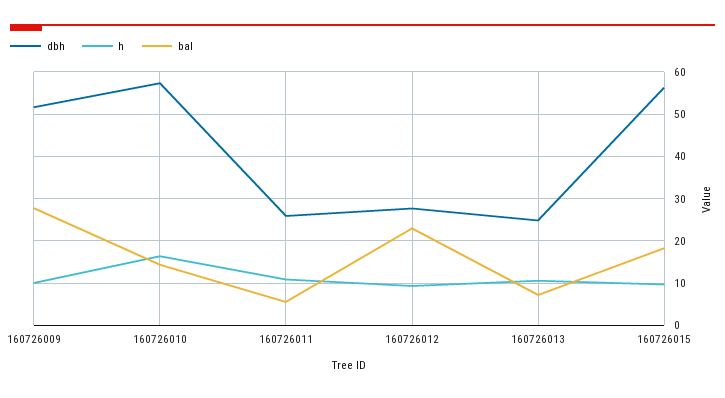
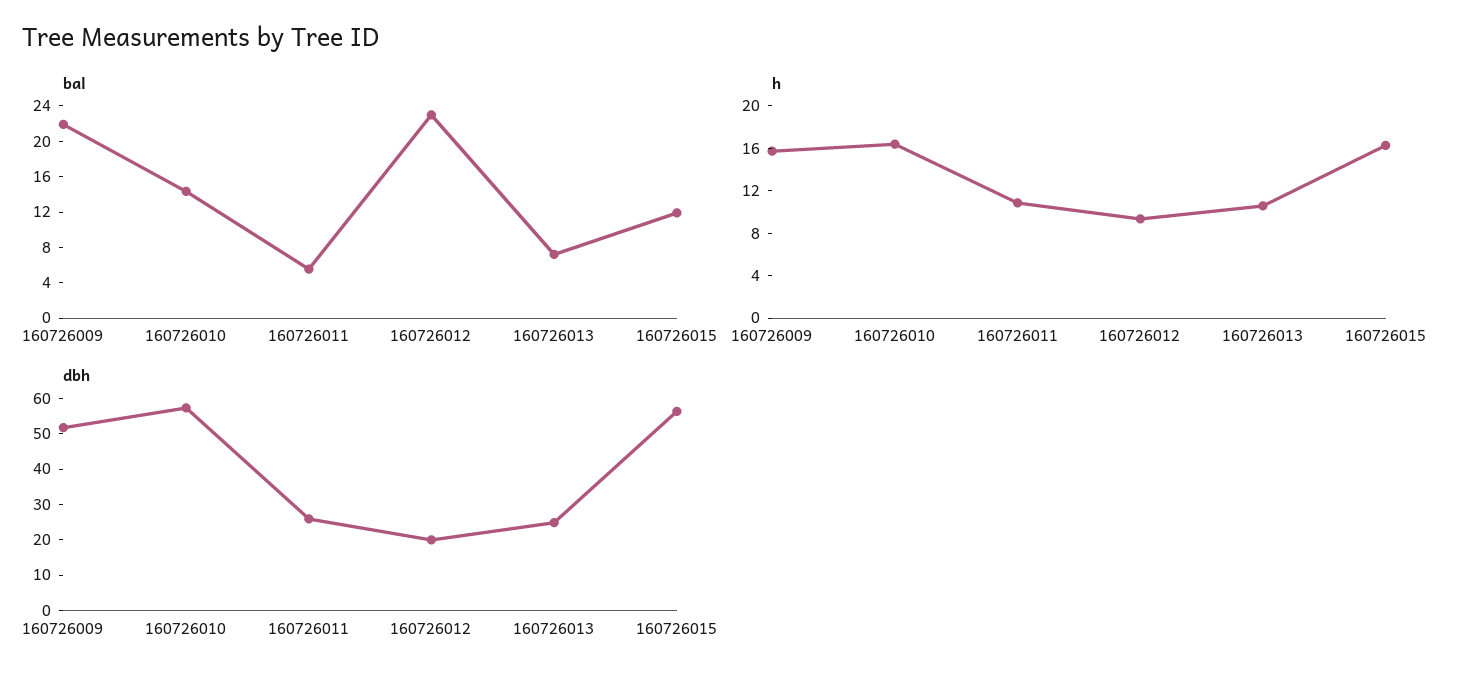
  {
    "dbh": {
      "160726009": 52,
      "160726010": 58,
      "160726011": 26,
-     "160726012": 28,
+     "160726012": 20,
      "160726013": 24,
      "160726015": 56
    },
    "h": {
-     "160726009": 10,
+     "160726009": 16,
      "160726010": 16,
      "160726011": 11,
      "160726012": 9,
      "160726013": 11,
-     "160726015": 10
+     "160726015": 16
    },
    "bal": {
-     "160726009": 28,
+     "160726009": 22,
      "160726010": 14,
      "160726011": 6,
      "160726012": 23,
      "160726013": 7,
-     "160726015": 18
+     "160726015": 12
    }
  }

